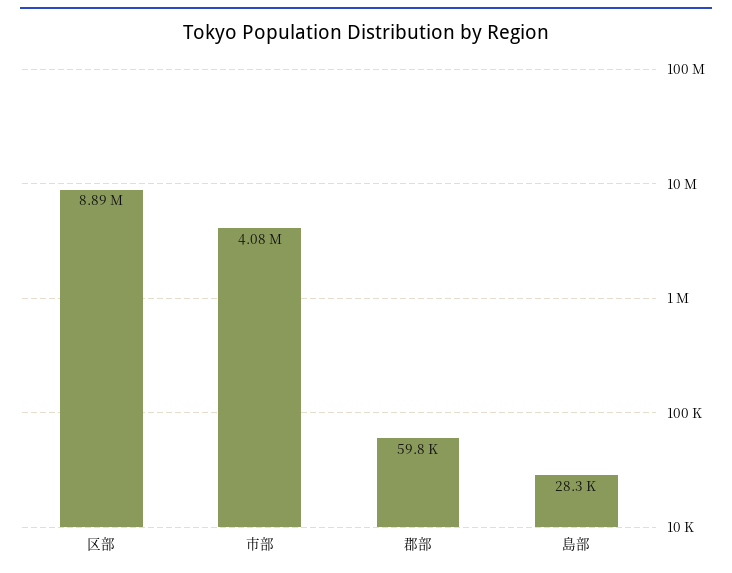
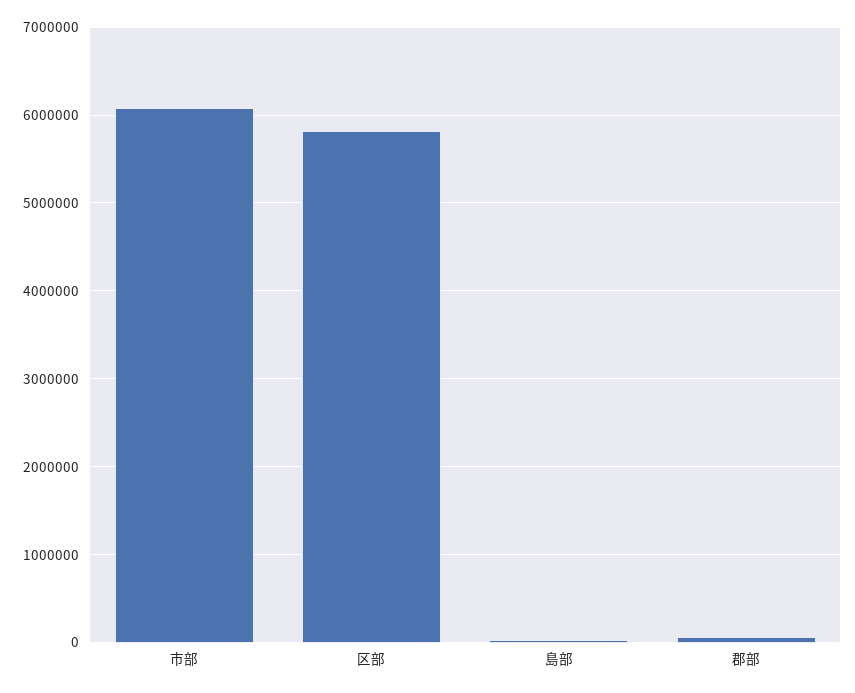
  {
-   "区部": 8890000,
+   "区部": 5800000,
-   "市部": 4080000,
+   "市部": 6100000,
    "郡部": 59800,
    "島部": 28300
  }

